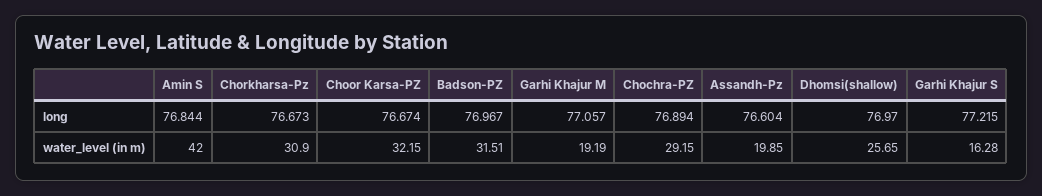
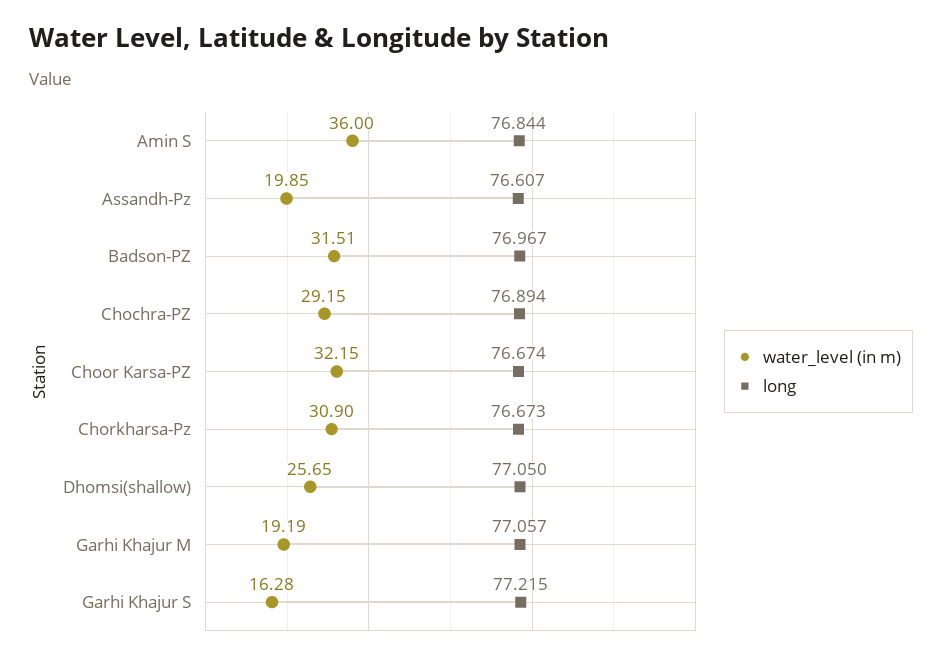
  {
    "long": {
      "Amin S": 76.844,
      "Chorkharsa-Pz": 76.673,
      "Choor Karsa-PZ": 76.674,
      "Badson-PZ": 76.967,
      "Garhi Khajur M": 77.057,
      "Chochra-PZ": 76.894,
-     "Assandh-Pz": 76.604,
+     "Assandh-Pz": 76.607,
-     "Dhomsi(shallow)": 76.97,
+     "Dhomsi(shallow)": 77.05,
      "Garhi Khajur S": 77.215
    },
    "water_level (in m)": {
-     "Amin S": 42,
+     "Amin S": 36,
      "Chorkharsa-Pz": 30.9,
      "Choor Karsa-PZ": 32.15,
      "Badson-PZ": 31.51,
      "Garhi Khajur M": 19.19,
      "Chochra-PZ": 29.15,
      "Assandh-Pz": 19.85,
      "Dhomsi(shallow)": 25.65,
      "Garhi Khajur S": 16.28
    }
  }

